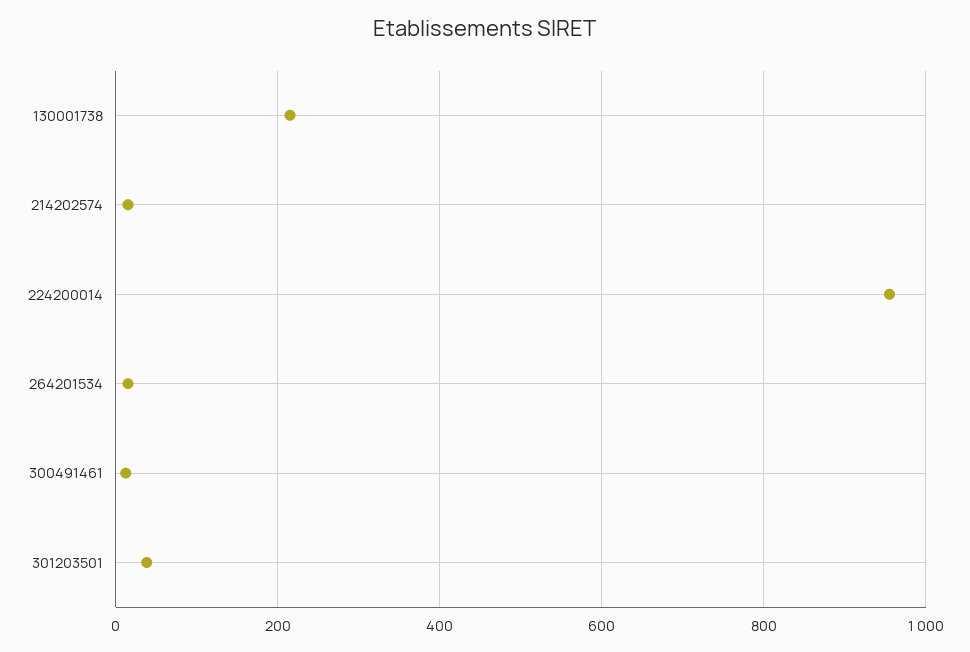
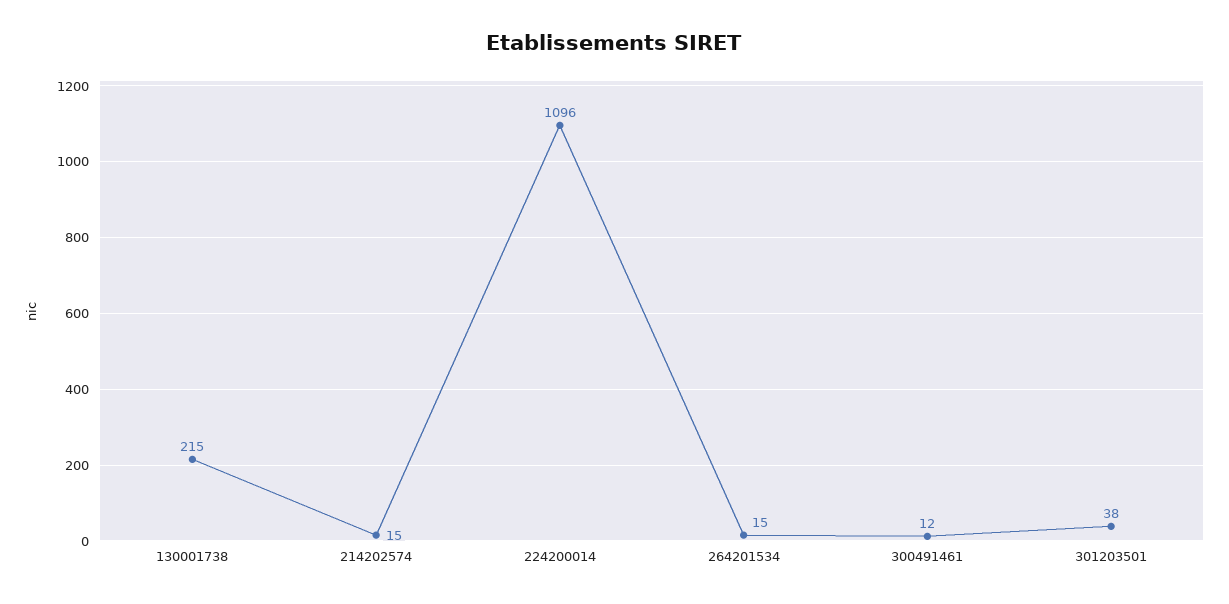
  {
    "130001738": 215,
    "214202574": 15,
-   "224200014": 960,
+   "224200014": 1096,
    "264201534": 15,
    "300491461": 12,
    "301203501": 38
  }

